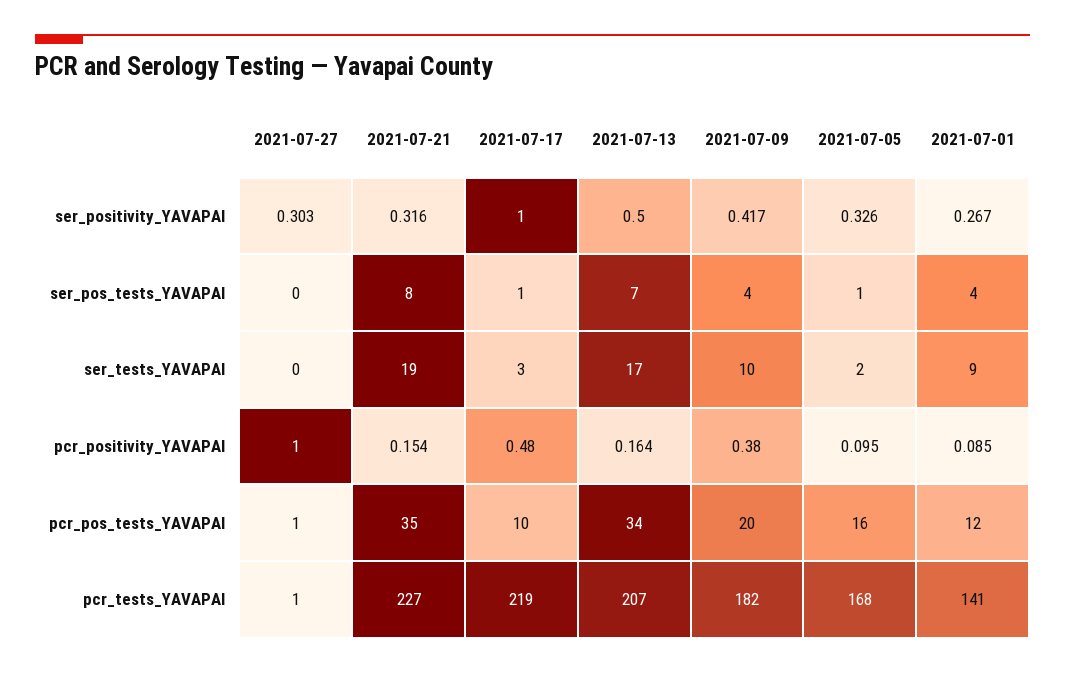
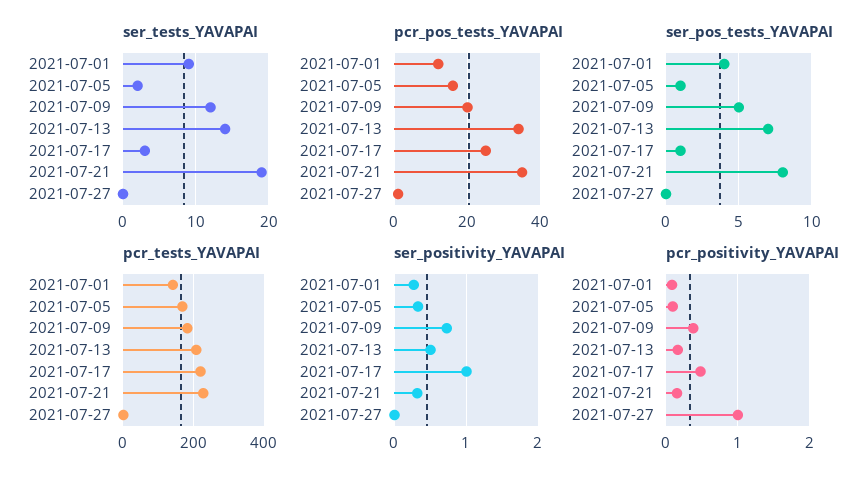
  {
    "ser_positivity_YAVAPAI": {
-     "2021-07-27": 0.303,
+     "2021-07-27": 0,
      "2021-07-21": 0.316,
      "2021-07-17": 1,
      "2021-07-13": 0.5,
-     "2021-07-09": 0.417,
+     "2021-07-09": 0.7,
      "2021-07-05": 0.326,
      "2021-07-01": 0.267
    },
    "ser_pos_tests_YAVAPAI": {
      "2021-07-27": 0,
      "2021-07-21": 8,
      "2021-07-17": 1,
      "2021-07-13": 7,
-     "2021-07-09": 4,
+     "2021-07-09": 5,
      "2021-07-05": 1,
      "2021-07-01": 4
    },
    "ser_tests_YAVAPAI": {
      "2021-07-27": 0,
      "2021-07-21": 19,
      "2021-07-17": 3,
-     "2021-07-13": 17,
+     "2021-07-13": 14,
-     "2021-07-09": 10,
+     "2021-07-09": 12,
      "2021-07-05": 2,
      "2021-07-01": 9
    },
    "pcr_positivity_YAVAPAI": {
      "2021-07-27": 1,
      "2021-07-21": 0.154,
      "2021-07-17": 0.48,
      "2021-07-13": 0.164,
      "2021-07-09": 0.38,
      "2021-07-05": 0.095,
      "2021-07-01": 0.085
    },
    "pcr_pos_tests_YAVAPAI": {
      "2021-07-27": 1,
      "2021-07-21": 35,
-     "2021-07-17": 10,
+     "2021-07-17": 25,
      "2021-07-13": 34,
      "2021-07-09": 20,
      "2021-07-05": 16,
      "2021-07-01": 12
    },
    "pcr_tests_YAVAPAI": {
      "2021-07-27": 1,
      "2021-07-21": 227,
      "2021-07-17": 219,
      "2021-07-13": 207,
      "2021-07-09": 182,
      "2021-07-05": 168,
      "2021-07-01": 141
    }
  }

